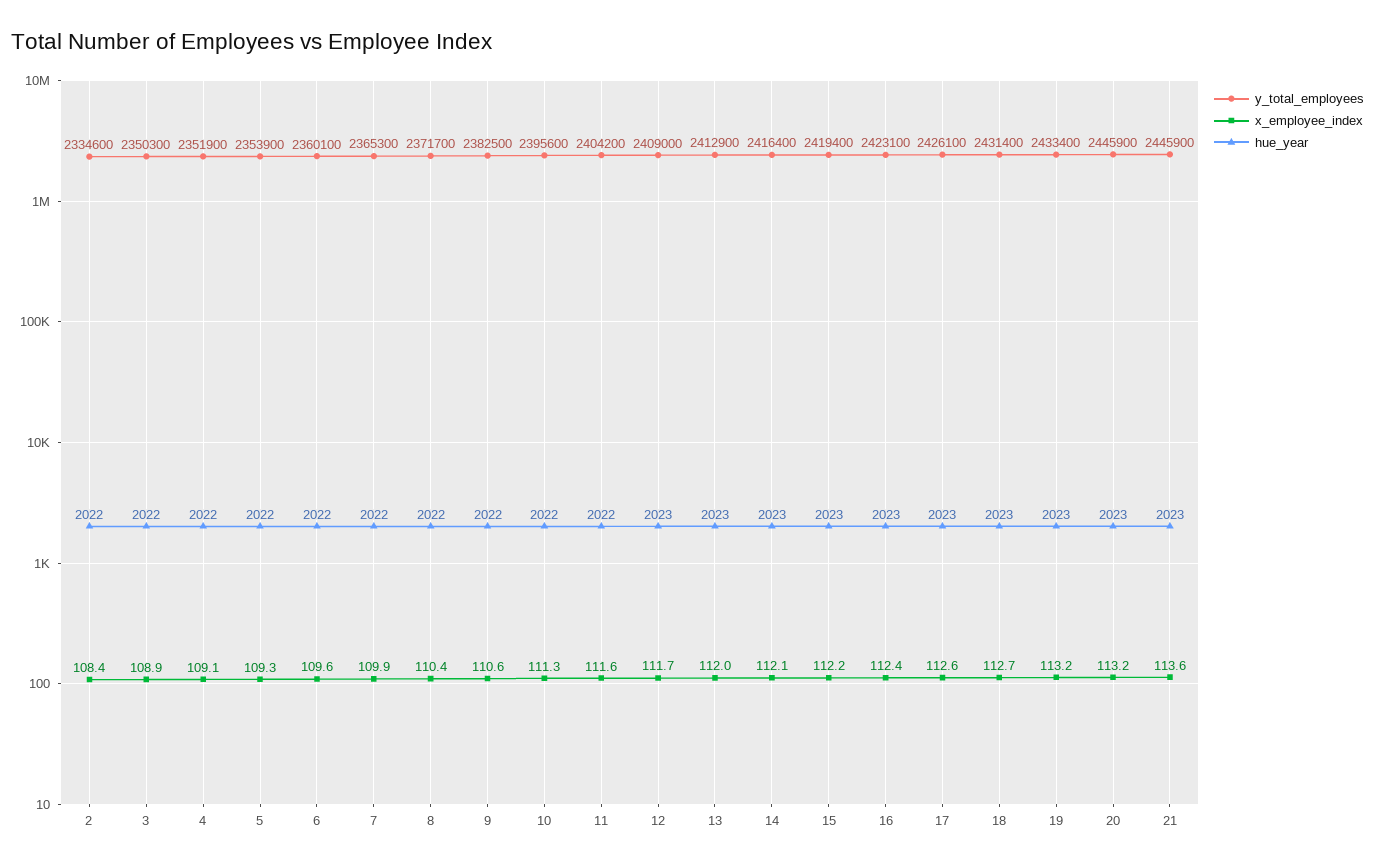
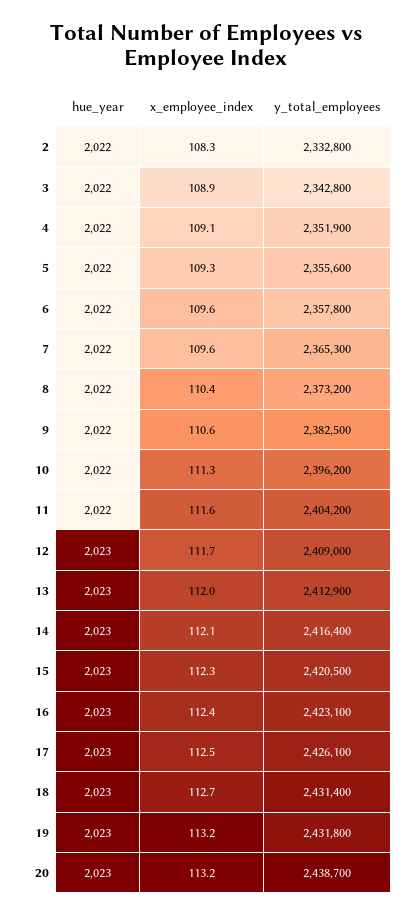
  {
    "y_total_employees": {
-     "2": 2334600,
+     "2": 2332800,
-     "3": 2350300,
+     "3": 2342800,
      "4": 2351900,
-     "5": 2353900,
+     "5": 2355600,
-     "6": 2360100,
+     "6": 2357800,
      "7": 2365300,
-     "8": 2371700,
+     "8": 2373200,
      "9": 2382500,
-     "10": 2395600,
+     "10": 2396200,
      "11": 2404200,
      "12": 2409000,
      "13": 2412900,
      "14": 2416400,
-     "15": 2419400,
+     "15": 2420500,
      "16": 2423100,
      "17": 2426100,
      "18": 2431400,
-     "19": 2433400,
+     "19": 2431800,
-     "20": 2445900,
+     "20": 2438700
-     "21": 2445900
    },
    "x_employee_index": {
-     "2": 108.4,
+     "2": 108.3,
      "3": 108.9,
      "4": 109.1,
      "5": 109.3,
      "6": 109.6,
-     "7": 109.9,
+     "7": 109.6,
      "8": 110.4,
      "9": 110.6,
      "10": 111.3,
      "11": 111.6,
      "12": 111.7,
      "13": 112,
      "14": 112.1,
-     "15": 112.2,
+     "15": 112.3,
      "16": 112.4,
-     "17": 112.6,
+     "17": 112.5,
      "18": 112.7,
      "19": 113.2,
-     "20": 113.2,
+     "20": 113.2
-     "21": 113.6
    },
    "hue_year": {
      "2": 2022,
      "3": 2022,
      "4": 2022,
      "5": 2022,
      "6": 2022,
      "7": 2022,
      "8": 2022,
      "9": 2022,
      "10": 2022,
      "11": 2022,
      "12": 2023,
      "13": 2023,
      "14": 2023,
      "15": 2023,
      "16": 2023,
      "17": 2023,
      "18": 2023,
      "19": 2023,
-     "20": 2023,
+     "20": 2023
-     "21": 2023
    }
  }

